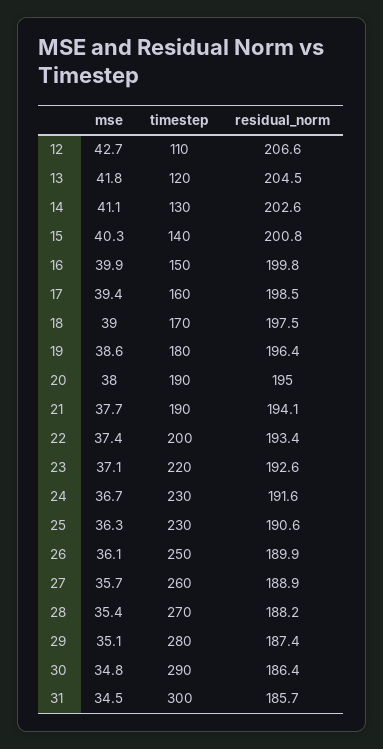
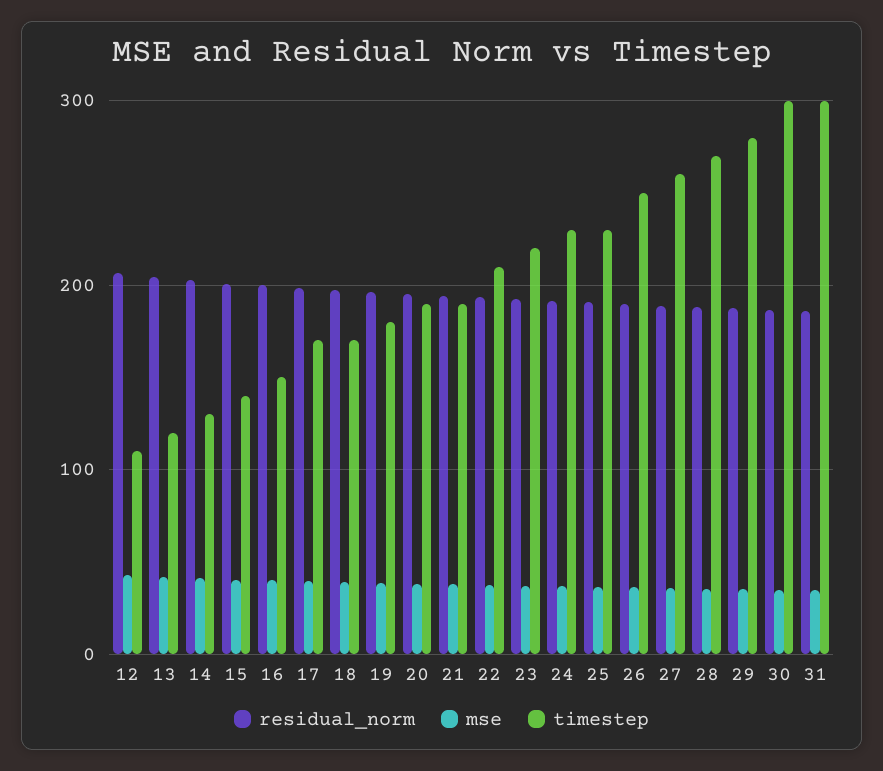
  {
    "mse": {
      "12": 42.7,
      "13": 41.8,
      "14": 41.1,
      "15": 40.3,
      "16": 39.9,
      "17": 39.4,
      "18": 39,
      "19": 38.6,
      "20": 38,
      "21": 37.7,
      "22": 37.4,
      "23": 37.1,
      "24": 36.7,
      "25": 36.3,
      "26": 36.1,
      "27": 35.7,
      "28": 35.4,
      "29": 35.1,
      "30": 34.8,
      "31": 34.5
    },
    "timestep": {
      "12": 110,
      "13": 120,
      "14": 130,
      "15": 140,
      "16": 150,
-     "17": 160,
+     "17": 170,
      "18": 170,
      "19": 180,
      "20": 190,
      "21": 190,
-     "22": 200,
+     "22": 210,
      "23": 220,
      "24": 230,
      "25": 230,
      "26": 250,
      "27": 260,
      "28": 270,
      "29": 280,
-     "30": 290,
+     "30": 300,
      "31": 300
    },
    "residual_norm": {
      "12": 206.6,
      "13": 204.5,
      "14": 202.6,
      "15": 200.8,
      "16": 199.8,
      "17": 198.5,
      "18": 197.5,
      "19": 196.4,
      "20": 195,
      "21": 194.1,
      "22": 193.4,
      "23": 192.6,
      "24": 191.6,
      "25": 190.6,
      "26": 189.9,
      "27": 188.9,
      "28": 188.2,
      "29": 187.4,
      "30": 186.4,
      "31": 185.7
    }
  }

